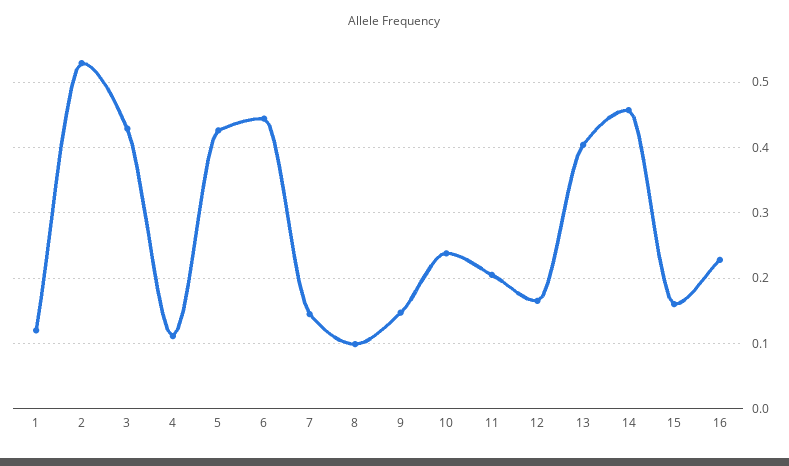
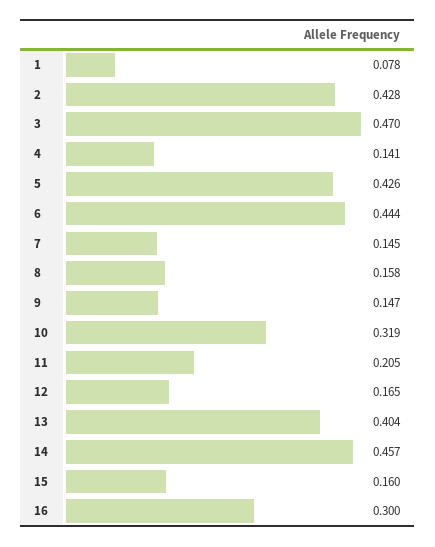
  {
-   "1": 0.12,
+   "1": 0.078,
-   "2": 0.53,
+   "2": 0.428,
-   "3": 0.43,
+   "3": 0.47,
-   "4": 0.11,
+   "4": 0.141,
    "5": 0.426,
    "6": 0.444,
    "7": 0.145,
-   "8": 0.1,
+   "8": 0.158,
    "9": 0.147,
-   "10": 0.24,
+   "10": 0.319,
    "11": 0.205,
    "12": 0.165,
    "13": 0.404,
    "14": 0.457,
    "15": 0.16,
-   "16": 0.23
+   "16": 0.3
  }

